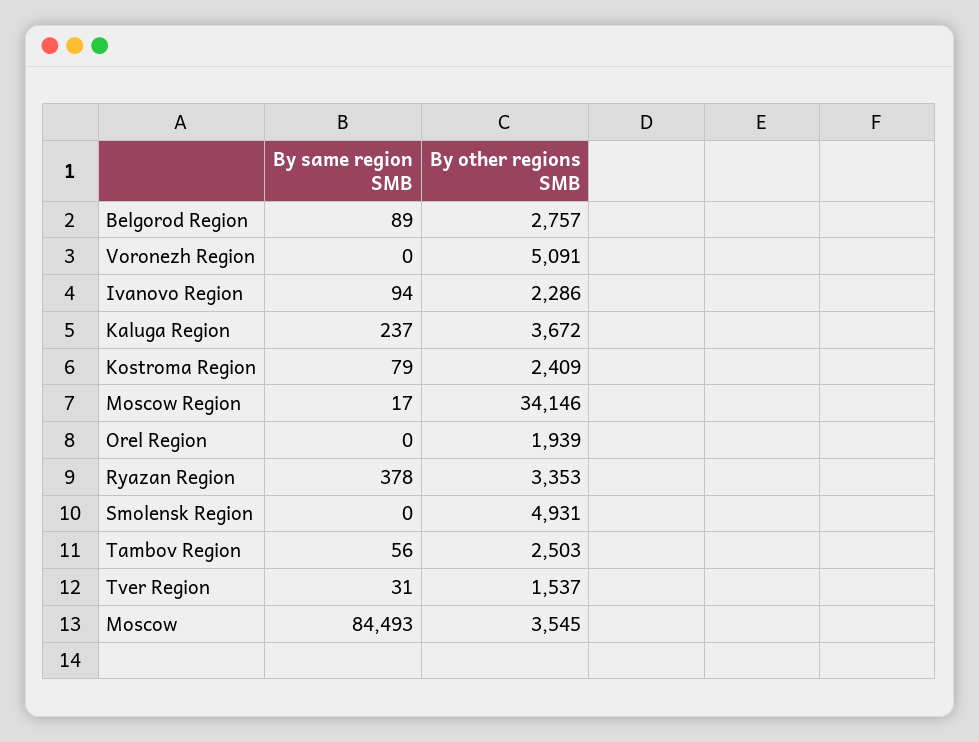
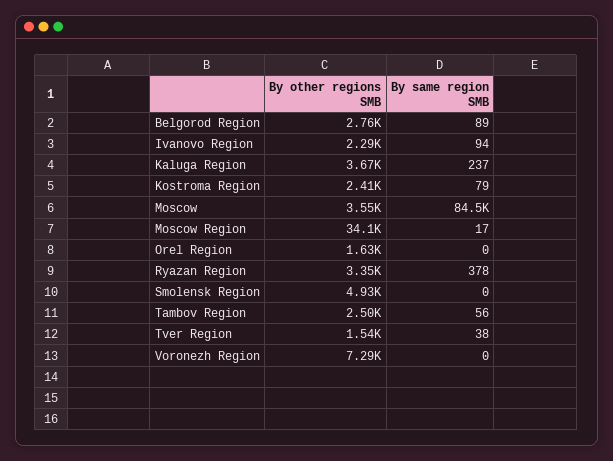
  {
    "By same region SMB": {
      "Belgorod Region": 89,
      "Voronezh Region": 0,
      "Ivanovo Region": 94,
      "Kaluga Region": 237,
      "Kostroma Region": 79,
      "Moscow Region": 17,
      "Orel Region": 0,
      "Ryazan Region": 378,
      "Smolensk Region": 0,
      "Tambov Region": 56,
-     "Tver Region": 31,
+     "Tver Region": 38,
      "Moscow": 84493
    },
    "By other regions SMB": {
      "Belgorod Region": 2757,
-     "Voronezh Region": 5091,
+     "Voronezh Region": 7290,
      "Ivanovo Region": 2286,
      "Kaluga Region": 3672,
      "Kostroma Region": 2409,
      "Moscow Region": 34146,
-     "Orel Region": 1939,
+     "Orel Region": 1630,
      "Ryazan Region": 3353,
      "Smolensk Region": 4931,
      "Tambov Region": 2503,
      "Tver Region": 1537,
      "Moscow": 3545
    }
  }

